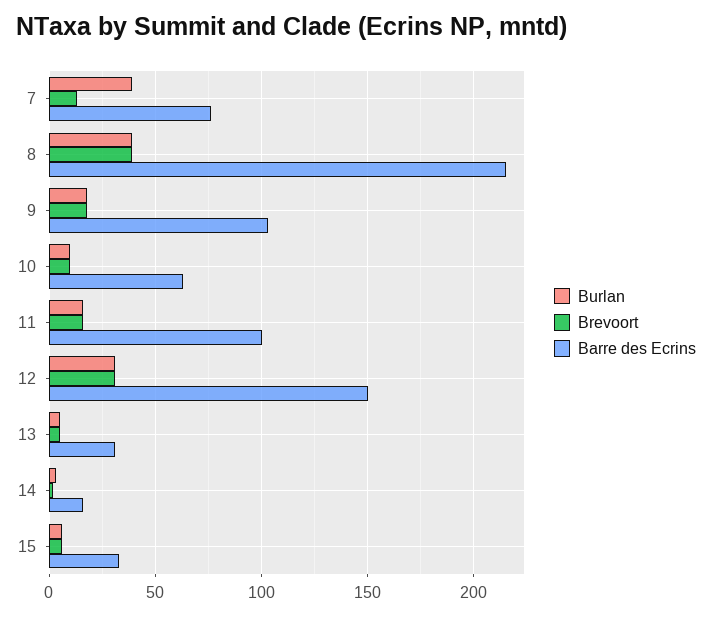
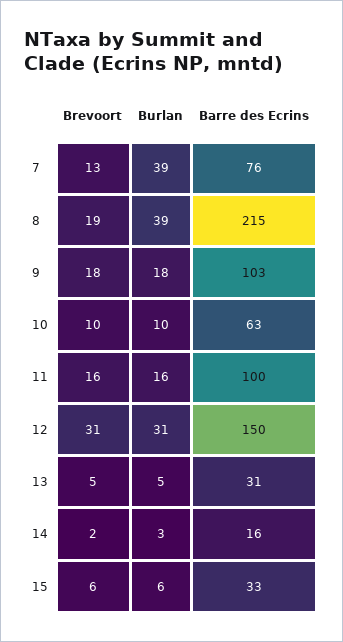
  {
    "Burlan": {
      "7": 39,
      "8": 39,
      "9": 18,
      "10": 10,
      "11": 16,
      "12": 31,
      "13": 5,
      "14": 3,
      "15": 6
    },
    "Brevoort": {
      "7": 13,
-     "8": 40,
+     "8": 19,
      "9": 18,
      "10": 10,
      "11": 16,
      "12": 31,
      "13": 5,
      "14": 2,
      "15": 6
    },
    "Barre des Ecrins": {
      "7": 76,
      "8": 215,
      "9": 103,
      "10": 63,
      "11": 100,
      "12": 150,
      "13": 31,
      "14": 16,
      "15": 33
    }
  }

